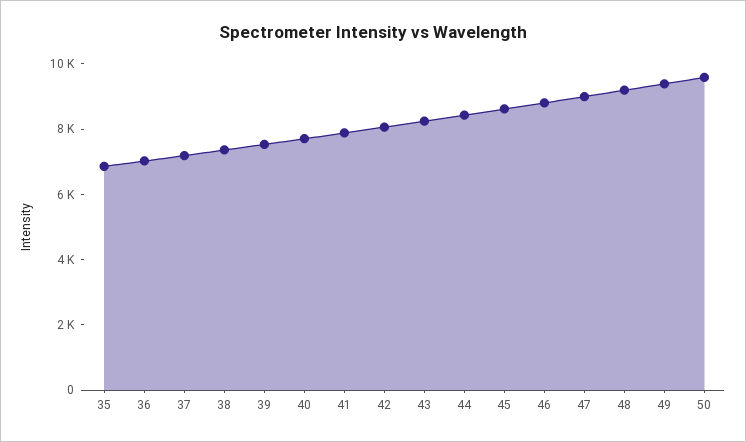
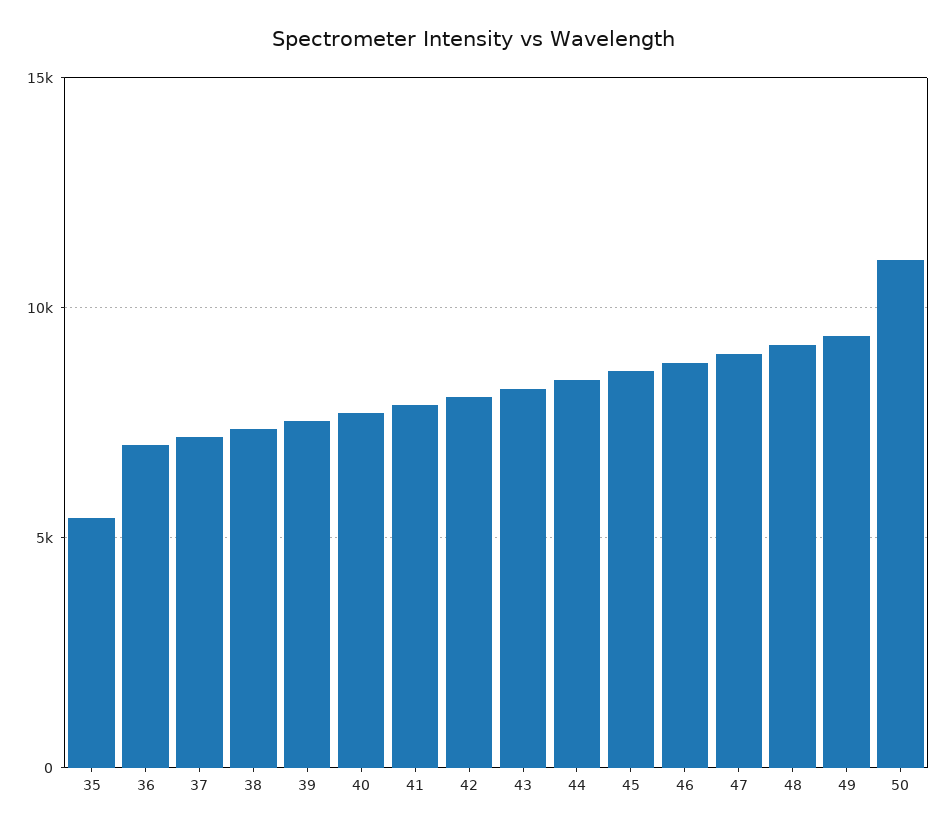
  {
-   "35": 7000,
+   "35": 5500,
    "36": 7000,
    "37": 7000,
    "38": 7500,
    "39": 7500,
    "40": 7500,
    "41": 8000,
    "42": 8000,
    "43": 8000,
    "44": 8500,
    "45": 8500,
    "46": 9000,
    "47": 9000,
    "48": 9000,
    "49": 9500,
-   "50": 9500
+   "50": 11000
  }

